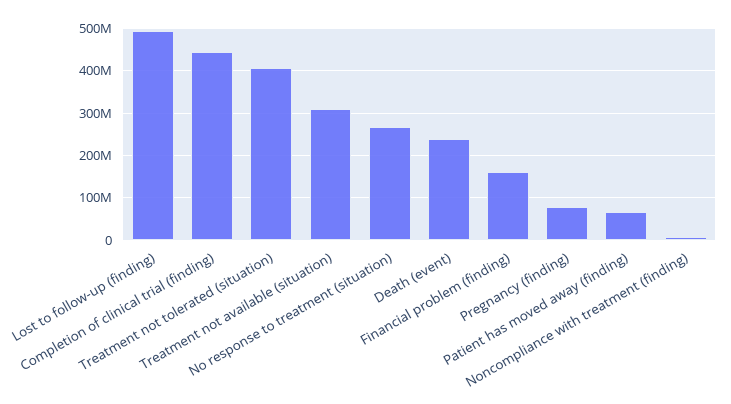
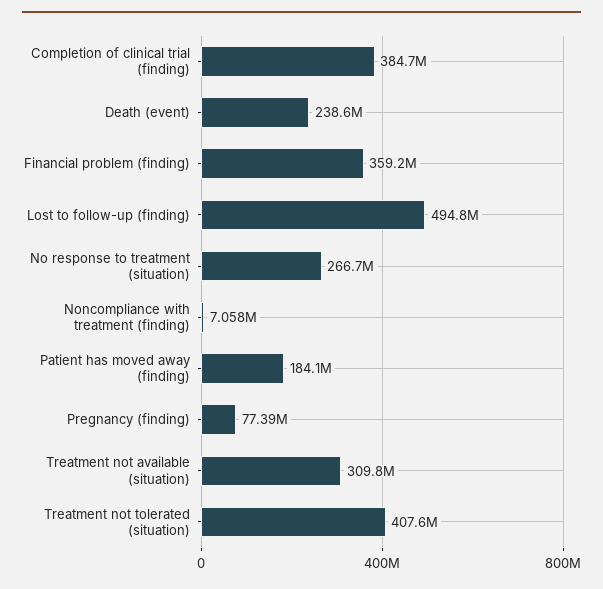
  {
    "Lost to follow-up (finding)": 494800000,
-   "Completion of clinical trial (finding)": 440000000,
+   "Completion of clinical trial (finding)": 384700000,
    "Treatment not tolerated (situation)": 407600000,
    "Treatment not available (situation)": 309800000,
    "No response to treatment (situation)": 266700000,
    "Death (event)": 238600000,
-   "Financial problem (finding)": 160000000,
+   "Financial problem (finding)": 359200000,
    "Pregnancy (finding)": 77390000,
-   "Patient has moved away (finding)": 60000000,
+   "Patient has moved away (finding)": 184100000,
    "Noncompliance with treatment (finding)": 7058000
  }

